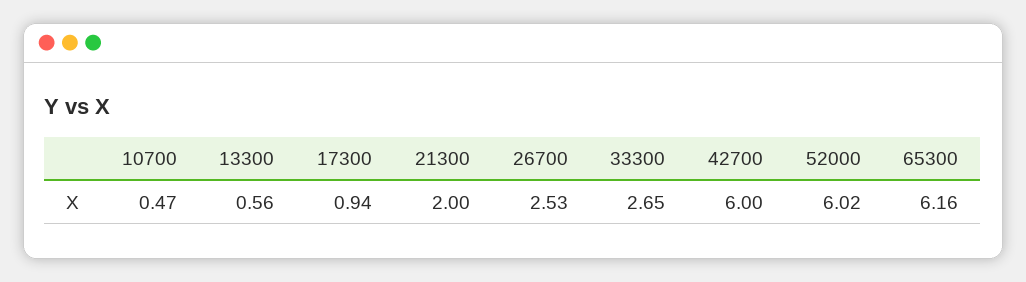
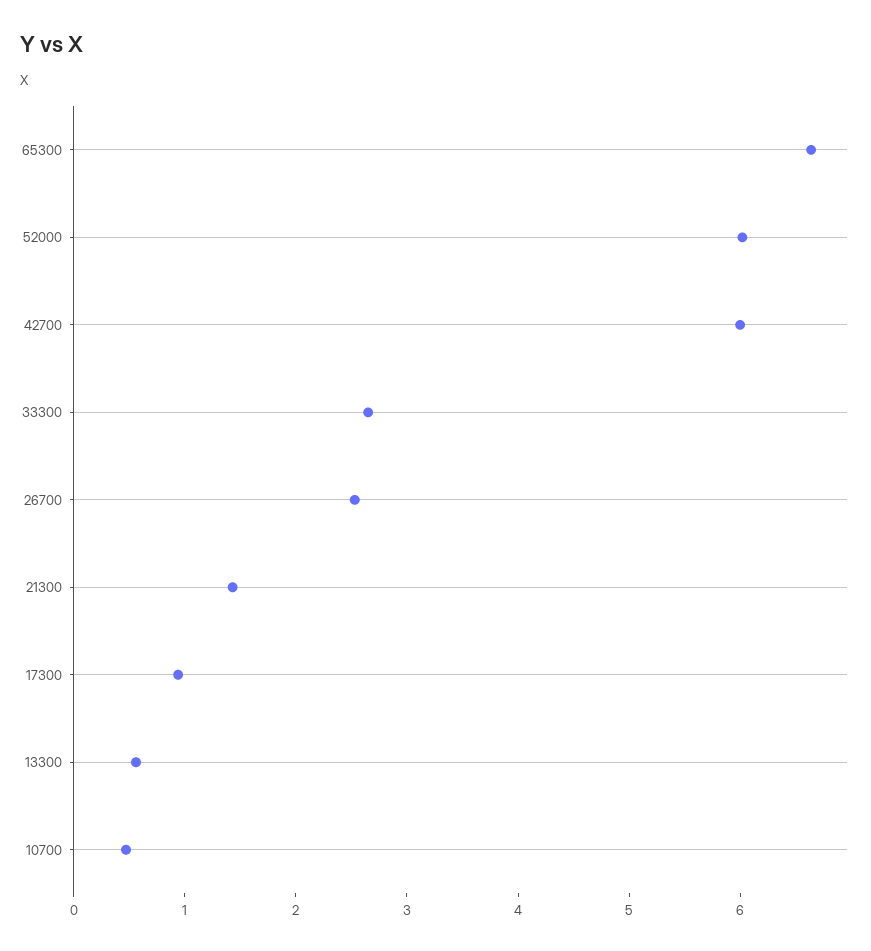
  {
    "10700": 0.47,
    "13300": 0.56,
    "17300": 0.94,
-   "21300": 2,
+   "21300": 1.4,
    "26700": 2.53,
    "33300": 2.65,
    "42700": 6,
    "52000": 6.02,
-   "65300": 6.16
+   "65300": 6.6
  }

